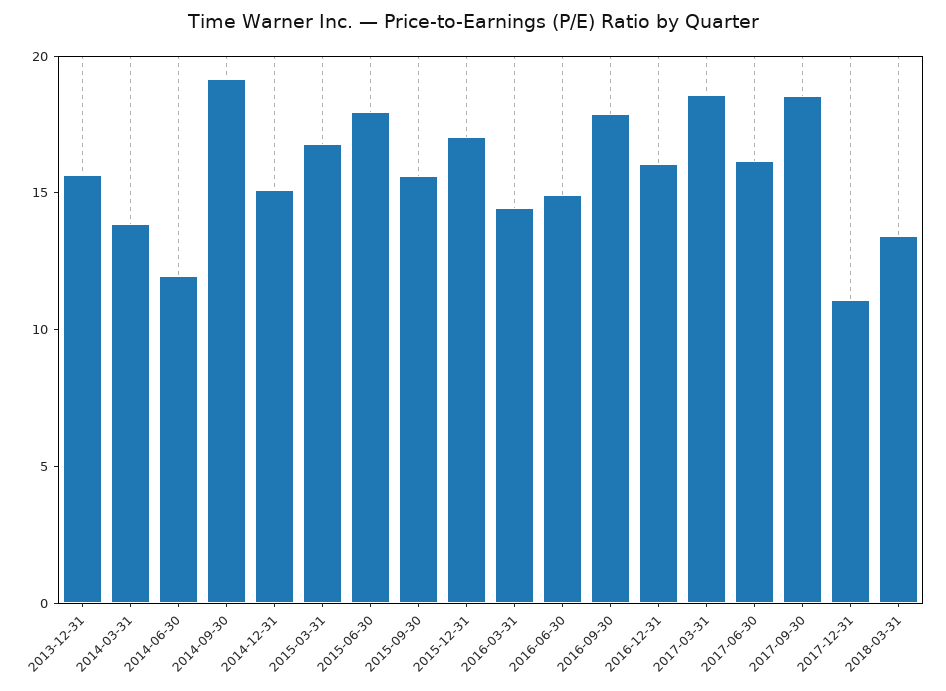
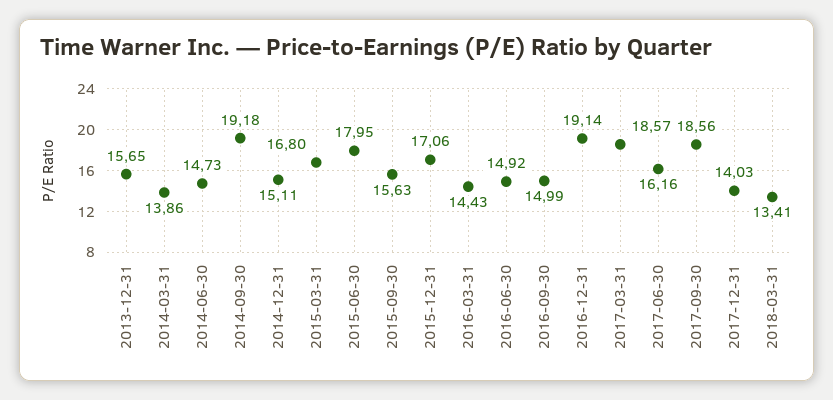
  {
    "2013-12-31": 15.65,
    "2014-03-31": 13.86,
-   "2014-06-30": 12,
+   "2014-06-30": 14.73,
    "2014-09-30": 19.18,
    "2014-12-31": 15.11,
    "2015-03-31": 16.8,
    "2015-06-30": 17.95,
    "2015-09-30": 15.63,
    "2015-12-31": 17.06,
    "2016-03-31": 14.43,
    "2016-06-30": 14.92,
-   "2016-09-30": 18,
+   "2016-09-30": 14.99,
-   "2016-12-31": 16,
+   "2016-12-31": 19.14,
    "2017-03-31": 18.57,
    "2017-06-30": 16.16,
    "2017-09-30": 18.56,
-   "2017-12-31": 11,
+   "2017-12-31": 14.03,
    "2018-03-31": 13.41
  }

